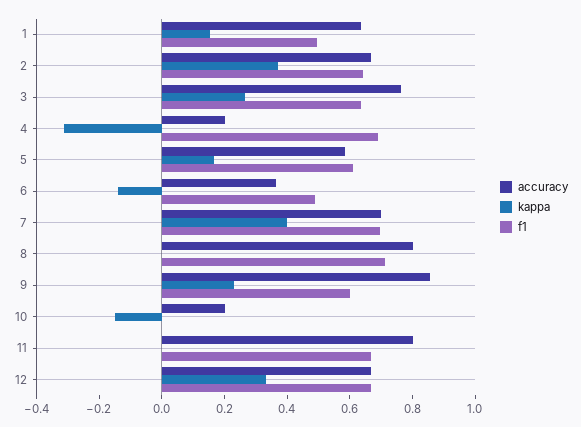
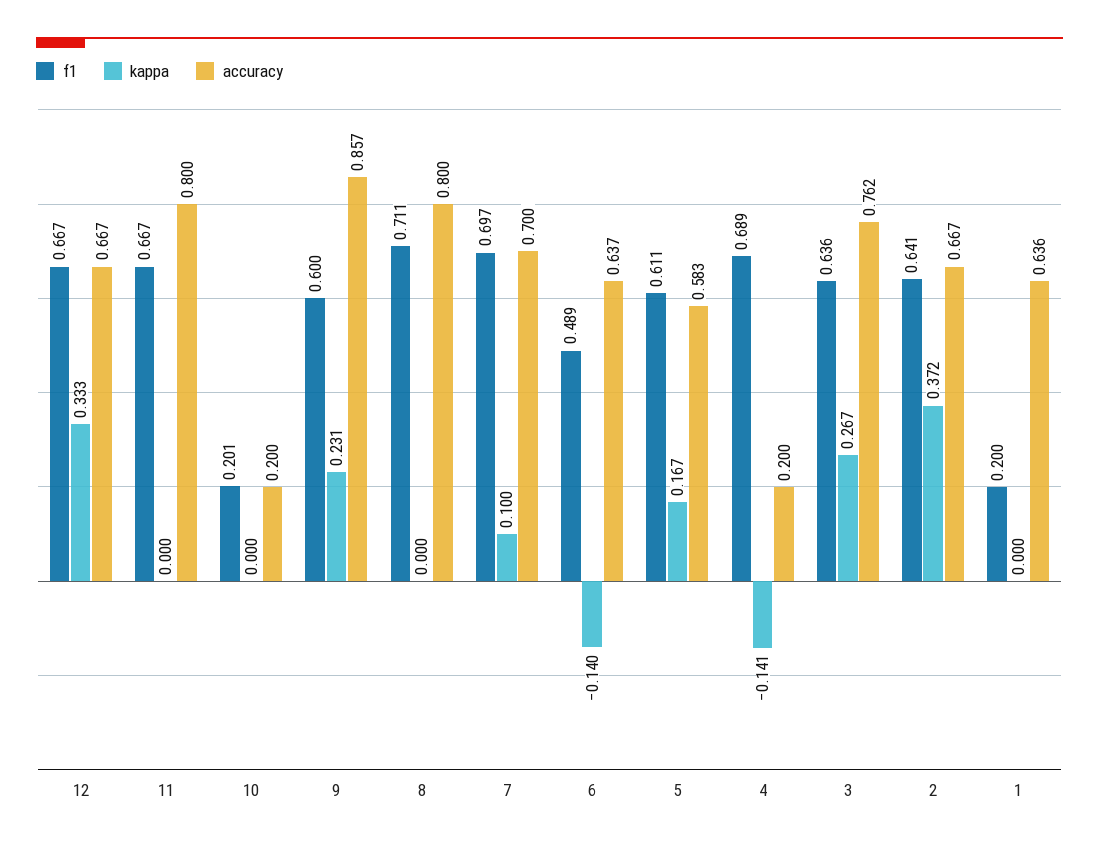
  {
    "accuracy": {
      "1": 0.636,
      "2": 0.667,
      "3": 0.762,
      "4": 0.2,
      "5": 0.583,
-     "6": 0.35,
+     "6": 0.637,
      "7": 0.7,
      "8": 0.8,
      "9": 0.857,
      "10": 0.2,
      "11": 0.8,
      "12": 0.667
    },
    "kappa": {
-     "1": 0.15,
+     "1": 0,
      "2": 0.372,
      "3": 0.267,
-     "4": -0.3,
+     "4": -0.141,
      "5": 0.167,
      "6": -0.14,
-     "7": 0.4,
+     "7": 0.1,
      "8": 0,
      "9": 0.231,
-     "10": -0.15,
+     "10": 0,
      "11": 0,
      "12": 0.333
    },
    "f1": {
-     "1": 0.5,
+     "1": 0.2,
      "2": 0.641,
      "3": 0.636,
      "4": 0.689,
      "5": 0.611,
      "6": 0.489,
      "7": 0.697,
      "8": 0.711,
      "9": 0.6,
-     "10": 0,
+     "10": 0.201,
      "11": 0.667,
      "12": 0.667
    }
  }

